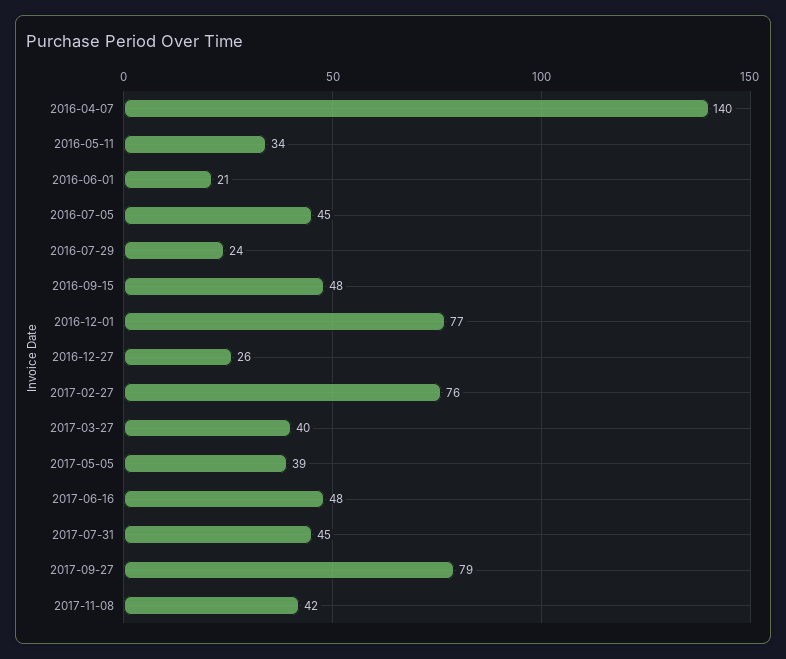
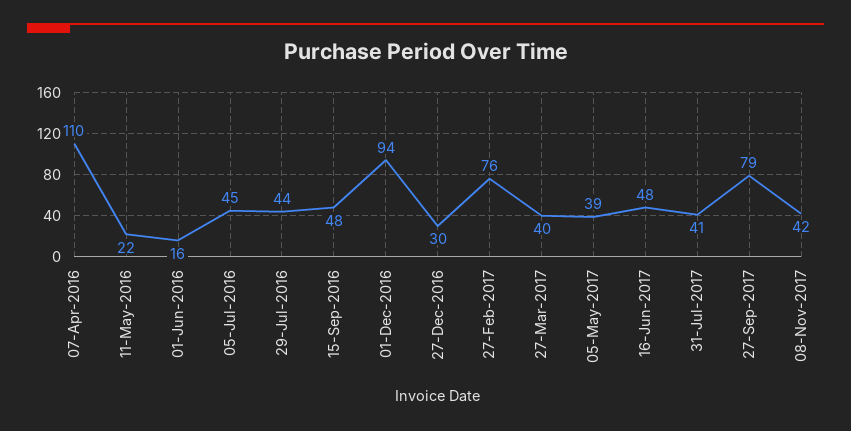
  {
-   "2016-04-07": 140,
+   "2016-04-07": 110,
-   "2016-05-11": 34,
+   "2016-05-11": 22,
-   "2016-06-01": 21,
+   "2016-06-01": 16,
    "2016-07-05": 45,
-   "2016-07-29": 24,
+   "2016-07-29": 44,
    "2016-09-15": 48,
-   "2016-12-01": 77,
+   "2016-12-01": 94,
-   "2016-12-27": 26,
+   "2016-12-27": 30,
    "2017-02-27": 76,
    "2017-03-27": 40,
    "2017-05-05": 39,
    "2017-06-16": 48,
-   "2017-07-31": 45,
+   "2017-07-31": 41,
    "2017-09-27": 79,
    "2017-11-08": 42
  }

